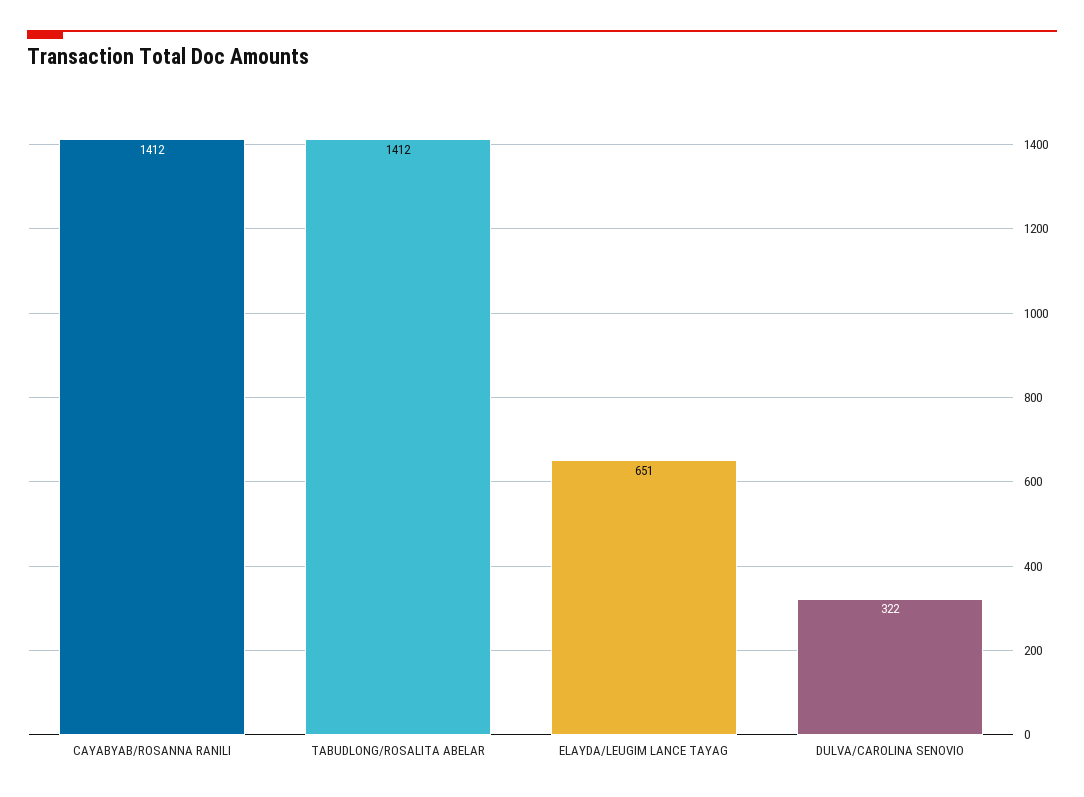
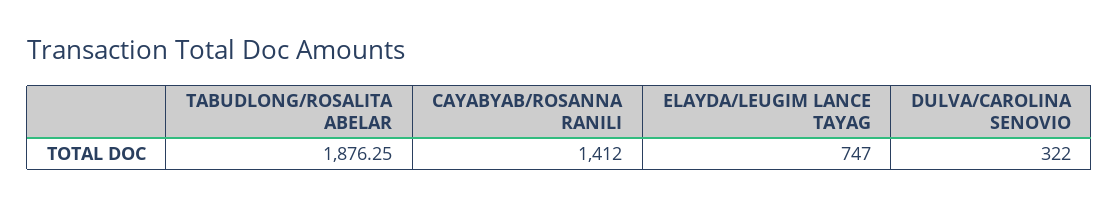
  {
    "CAYABYAB/ROSANNA RANILI": 1412,
-   "TABUDLONG/ROSALITA ABELAR": 1412,
+   "TABUDLONG/ROSALITA ABELAR": 1876.25,
-   "ELAYDA/LEUGIM LANCE TAYAG": 651,
+   "ELAYDA/LEUGIM LANCE TAYAG": 747,
    "DULVA/CAROLINA SENOVIO": 322
  }

